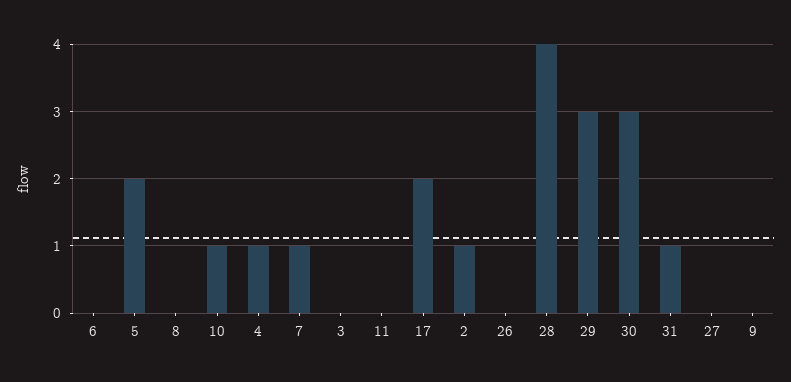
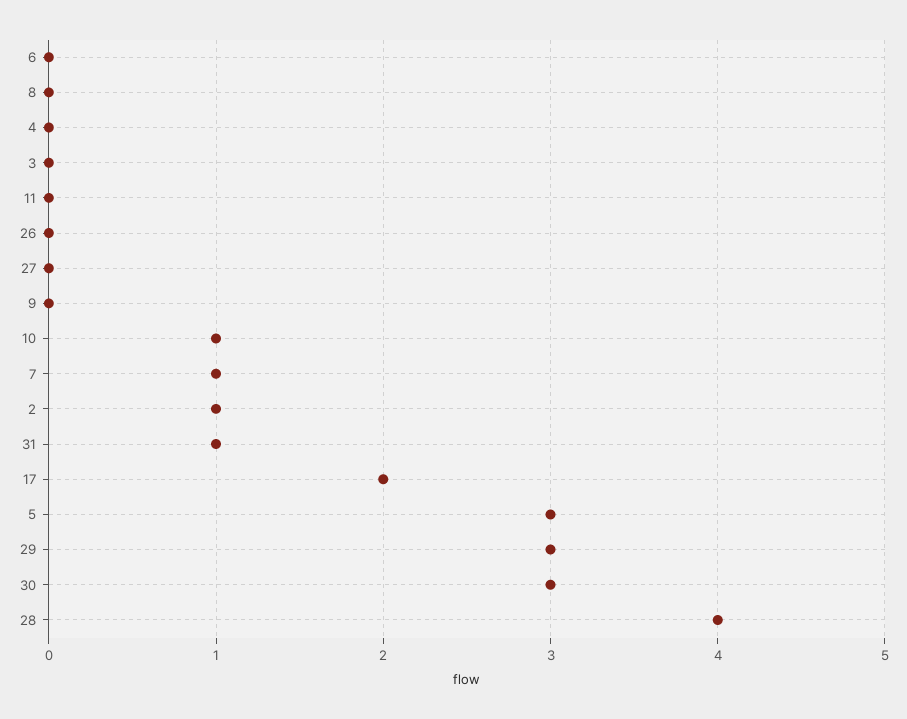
  {
    "6": 0,
-   "5": 2,
+   "5": 3,
    "8": 0,
    "10": 1,
-   "4": 1,
+   "4": 0,
    "7": 1,
    "3": 0,
    "11": 0,
    "17": 2,
    "2": 1,
    "26": 0,
    "28": 4,
    "29": 3,
    "30": 3,
    "31": 1,
    "27": 0,
    "9": 0
  }

